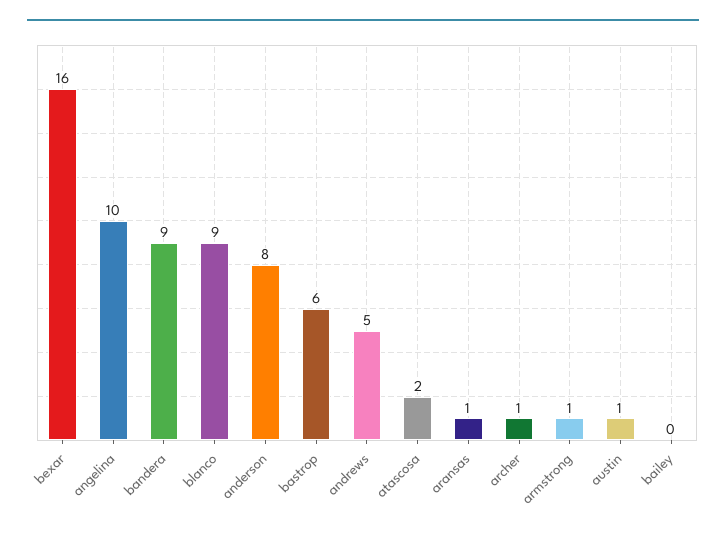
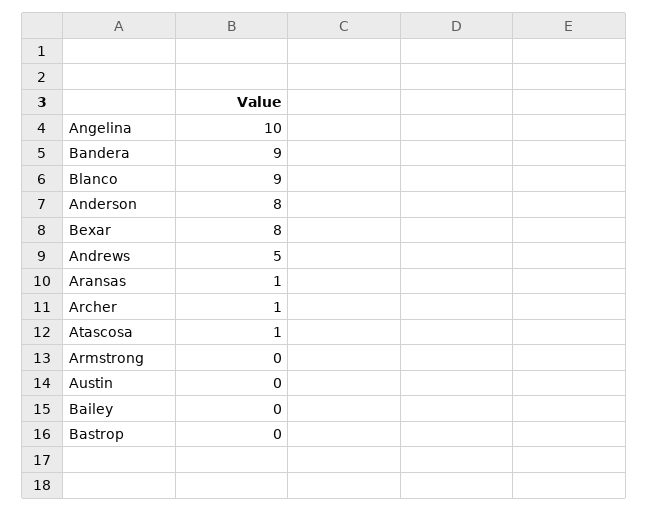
  {
-   "bexar": 16,
+   "bexar": 8,
    "angelina": 10,
    "bandera": 9,
    "blanco": 9,
    "anderson": 8,
-   "bastrop": 6,
+   "bastrop": 0,
    "andrews": 5,
-   "atascosa": 2,
+   "atascosa": 1,
    "aransas": 1,
    "archer": 1,
-   "armstrong": 1,
+   "armstrong": 0,
-   "austin": 1,
+   "austin": 0,
    "bailey": 0
  }

